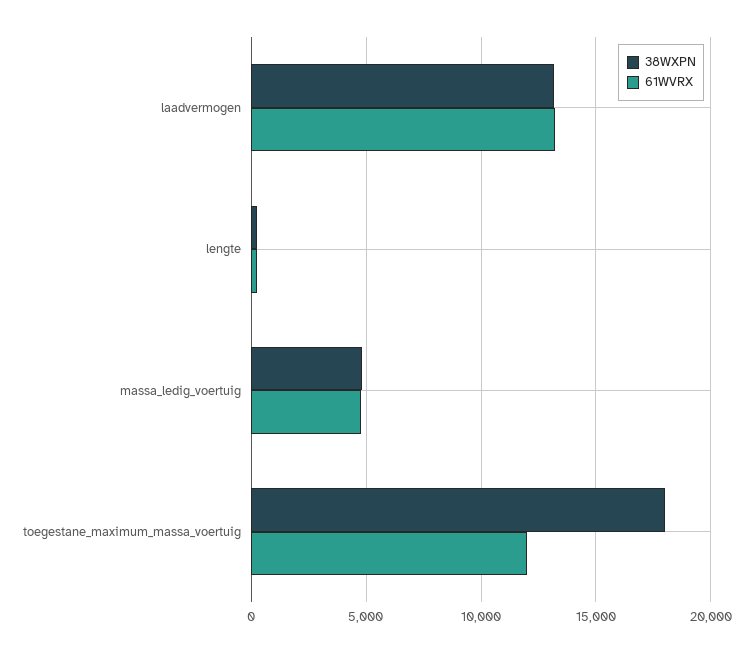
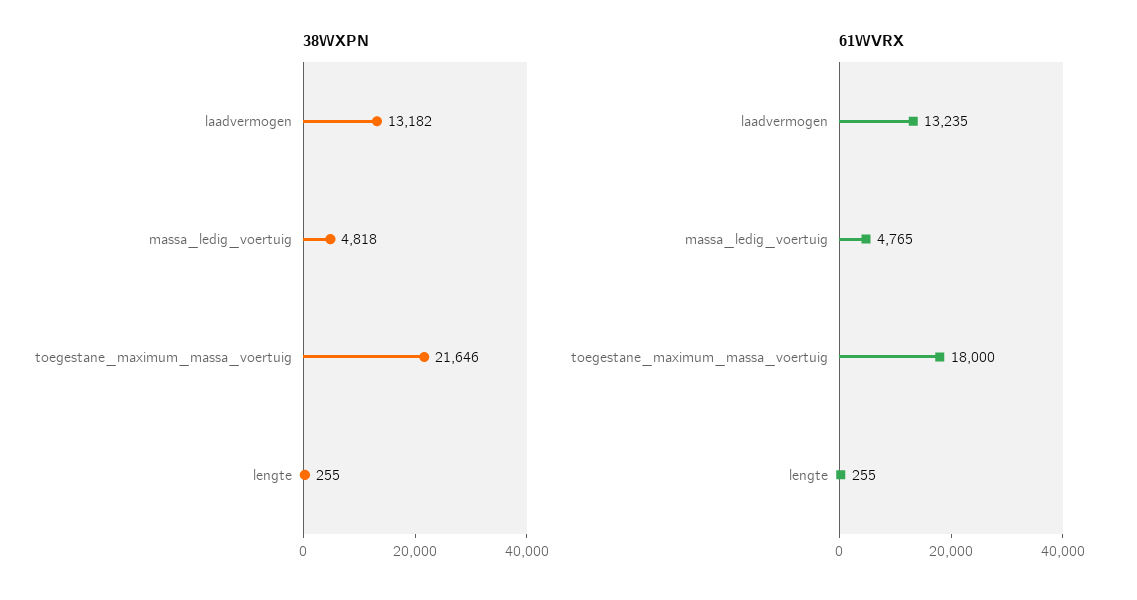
  {
    "38WXPN": {
      "laadvermogen": 13182,
      "lengte": 255,
      "massa_ledig_voertuig": 4818,
-     "toegestane_maximum_massa_voertuig": 18000
+     "toegestane_maximum_massa_voertuig": 21646
    },
    "61WVRX": {
      "laadvermogen": 13235,
      "lengte": 255,
      "massa_ledig_voertuig": 4765,
-     "toegestane_maximum_massa_voertuig": 12000
+     "toegestane_maximum_massa_voertuig": 18000
    }
  }

